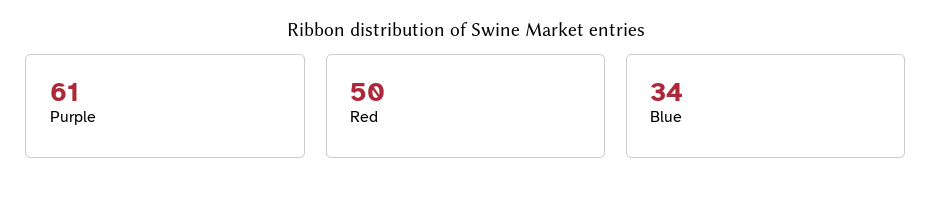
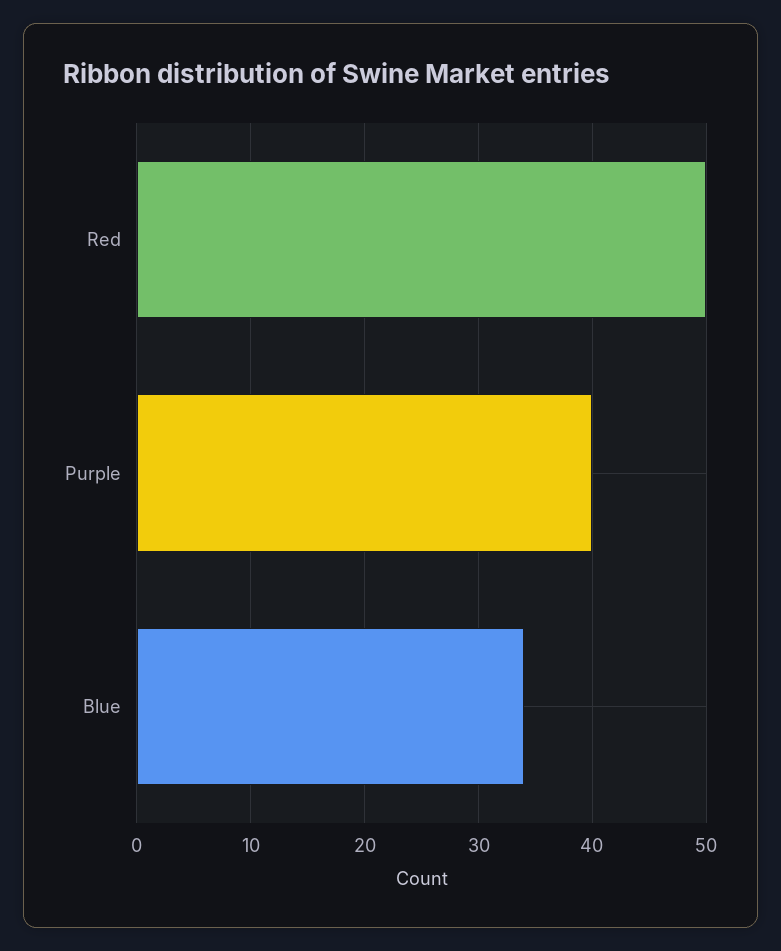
  {
-   "Purple": 61,
+   "Purple": 40,
    "Red": 50,
    "Blue": 34
  }

